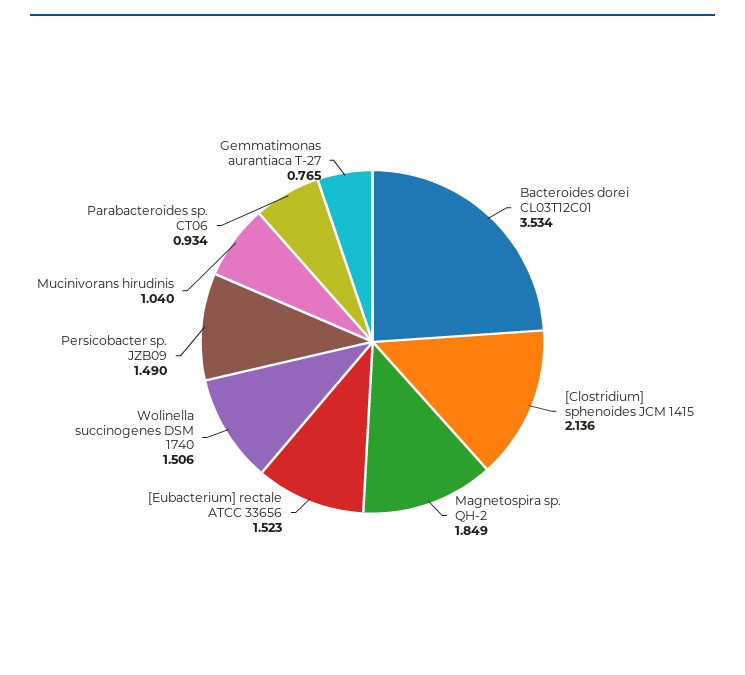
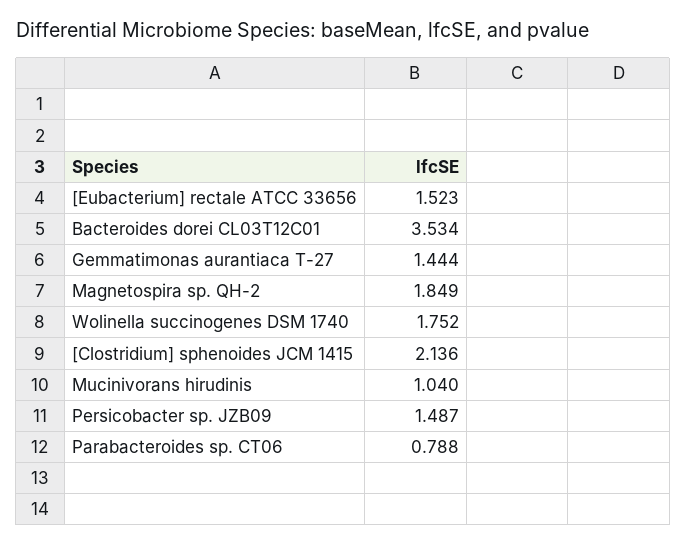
  {
    "Bacteroides dorei CL03T12C01": 3.534,
    "[Clostridium] sphenoides JCM 1415": 2.136,
    "Magnetospira sp. QH-2": 1.849,
    "[Eubacterium] rectale ATCC 33656": 1.523,
-   "Wolinella succinogenes DSM 1740": 1.506,
+   "Wolinella succinogenes DSM 1740": 1.752,
-   "Persicobacter sp. JZB09": 1.49,
+   "Persicobacter sp. JZB09": 1.487,
    "Mucinivorans hirudinis": 1.04,
-   "Parabacteroides sp. CT06": 0.934,
+   "Parabacteroides sp. CT06": 0.788,
-   "Gemmatimonas aurantiaca T-27": 0.765
+   "Gemmatimonas aurantiaca T-27": 1.444
  }

